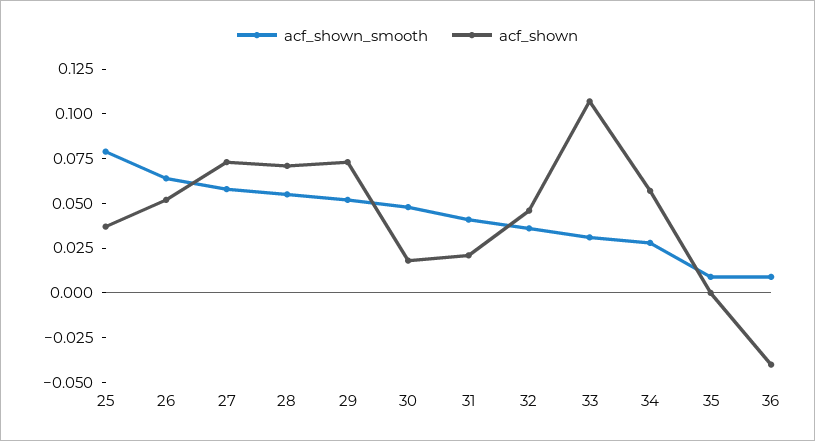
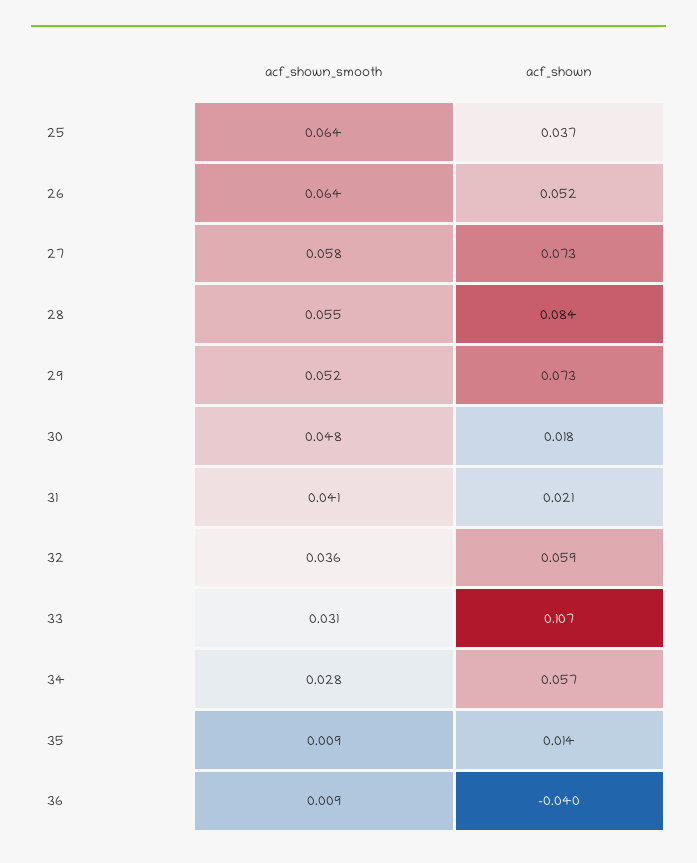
  {
    "acf_shown_smooth": {
-     "25": 0.08,
+     "25": 0.064,
      "26": 0.064,
      "27": 0.058,
      "28": 0.055,
      "29": 0.052,
      "30": 0.048,
      "31": 0.041,
      "32": 0.036,
      "33": 0.031,
      "34": 0.028,
      "35": 0.009,
      "36": 0.009
    },
    "acf_shown": {
      "25": 0.037,
      "26": 0.052,
      "27": 0.073,
-     "28": 0.07,
+     "28": 0.084,
      "29": 0.073,
      "30": 0.018,
      "31": 0.021,
-     "32": 0.045,
+     "32": 0.059,
      "33": 0.107,
      "34": 0.057,
-     "35": 0,
+     "35": 0.014,
      "36": -0.04
    }
  }

